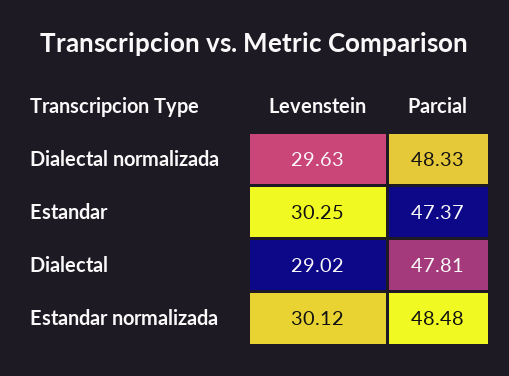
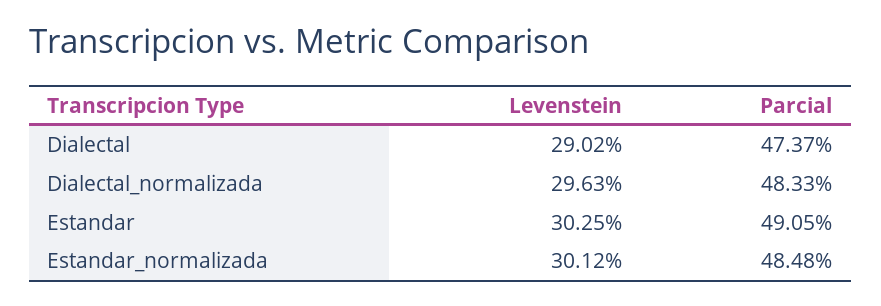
  {
    "Levenstein": {
      "Dialectal normalizada": 29.63,
      "Estandar": 30.25,
      "Dialectal": 29.02,
      "Estandar normalizada": 30.12
    },
    "Parcial": {
      "Dialectal normalizada": 48.33,
-     "Estandar": 47.37,
+     "Estandar": 49.05,
-     "Dialectal": 47.81,
+     "Dialectal": 47.37,
      "Estandar normalizada": 48.48
    }
  }

